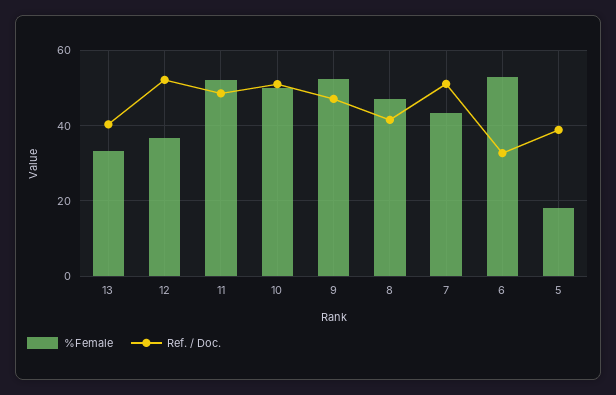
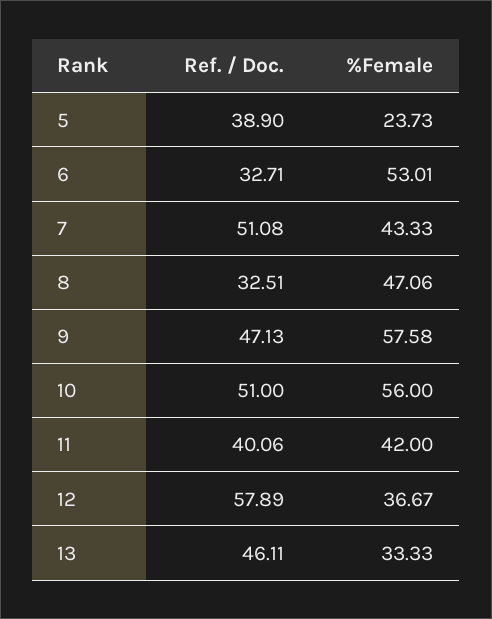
  {
    "%Female": {
      "13": 33.33,
      "12": 36.67,
-     "11": 52,
+     "11": 42,
-     "10": 50,
+     "10": 56,
-     "9": 52,
+     "9": 57.58,
      "8": 47.06,
      "7": 43.33,
      "6": 53.01,
-     "5": 18
+     "5": 23.73
    },
    "Ref. / Doc.": {
-     "13": 40,
+     "13": 46.11,
-     "12": 52,
+     "12": 57.89,
-     "11": 48,
+     "11": 40.06,
      "10": 51,
      "9": 47.13,
-     "8": 42,
+     "8": 32.51,
      "7": 51.08,
      "6": 32.71,
      "5": 38.9
    }
  }

